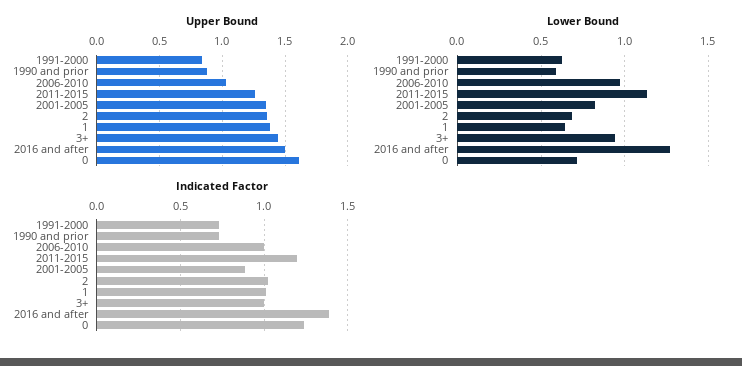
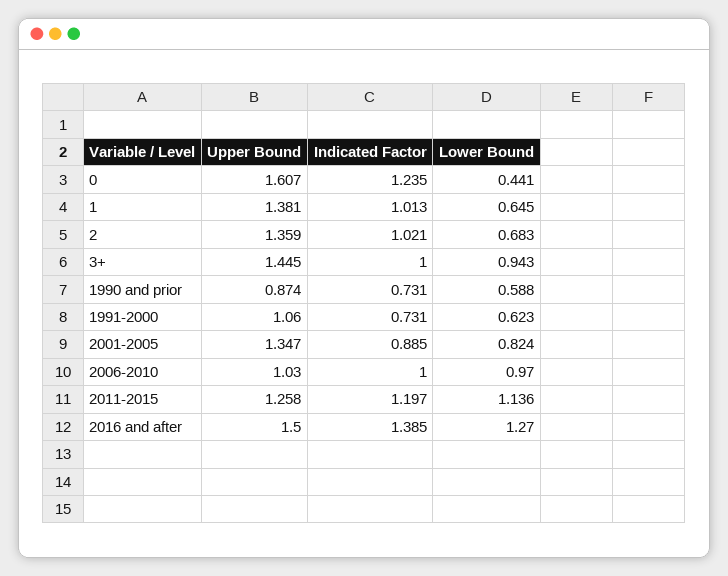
  {
    "Upper Bound": {
-     "1991-2000": 0.85,
+     "1991-2000": 1.06,
      "1990 and prior": 0.874,
      "2006-2010": 1.03,
      "2011-2015": 1.258,
      "2001-2005": 1.347,
      "2": 1.359,
      "1": 1.381,
      "3+": 1.445,
      "2016 and after": 1.5,
      "0": 1.607
    },
    "Lower Bound": {
      "1991-2000": 0.623,
      "1990 and prior": 0.588,
      "2006-2010": 0.97,
      "2011-2015": 1.136,
      "2001-2005": 0.824,
      "2": 0.683,
      "1": 0.645,
      "3+": 0.943,
      "2016 and after": 1.27,
-     "0": 0.7
+     "0": 0.441
    },
    "Indicated Factor": {
      "1991-2000": 0.731,
      "1990 and prior": 0.731,
      "2006-2010": 1,
      "2011-2015": 1.197,
      "2001-2005": 0.885,
      "2": 1.021,
      "1": 1.013,
      "3+": 1,
      "2016 and after": 1.385,
      "0": 1.235
    }
  }

